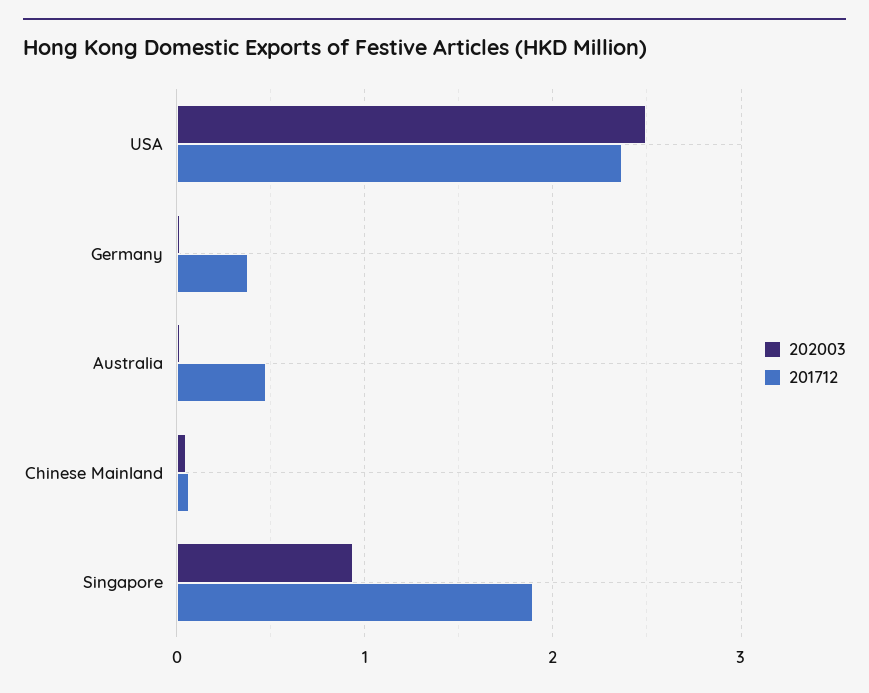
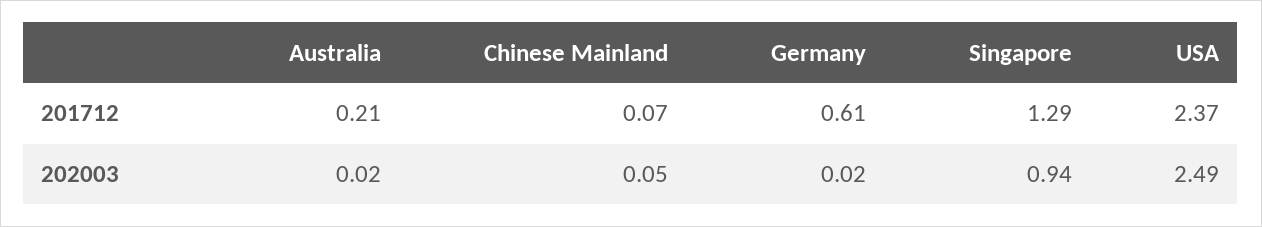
  {
    "202003": {
      "USA": 2.49,
      "Germany": 0.02,
      "Australia": 0.02,
      "Chinese Mainland": 0.05,
      "Singapore": 0.94
    },
    "201712": {
      "USA": 2.37,
-     "Germany": 0.4,
+     "Germany": 0.61,
-     "Australia": 0.5,
+     "Australia": 0.21,
      "Chinese Mainland": 0.07,
-     "Singapore": 1.9
+     "Singapore": 1.29
    }
  }

